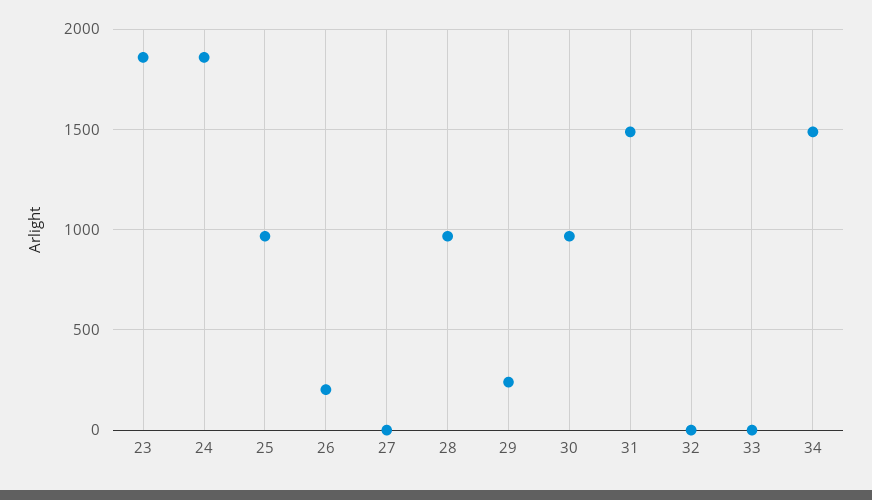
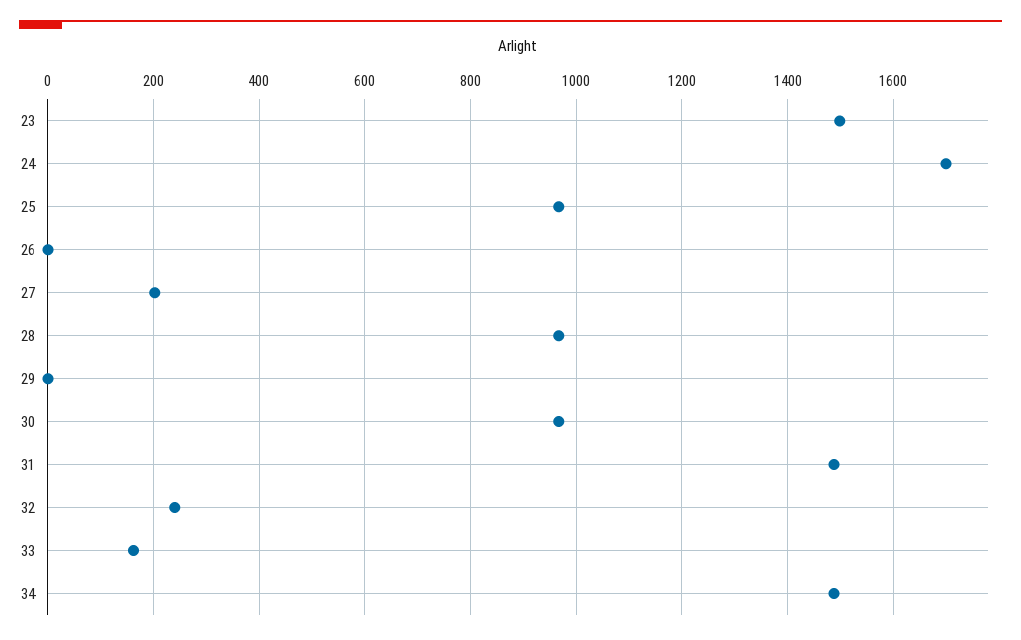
  {
-   "23": 1850,
+   "23": 1500,
-   "24": 1850,
+   "24": 1700,
    "25": 960,
-   "26": 200,
+   "26": 0,
-   "27": 0,
+   "27": 200,
    "28": 960,
-   "29": 250,
+   "29": 0,
    "30": 960,
    "31": 1480,
-   "32": 0,
+   "32": 240,
-   "33": 0,
+   "33": 160,
    "34": 1480
  }

